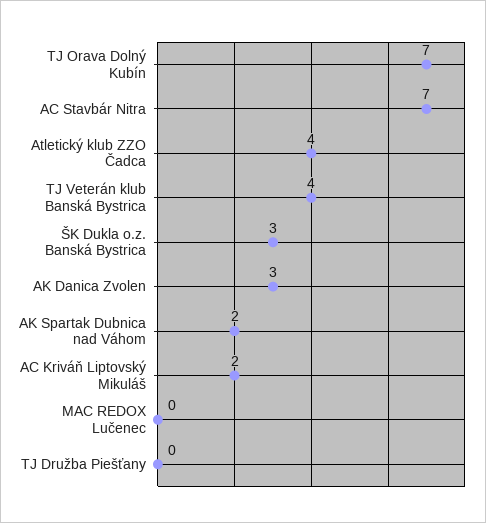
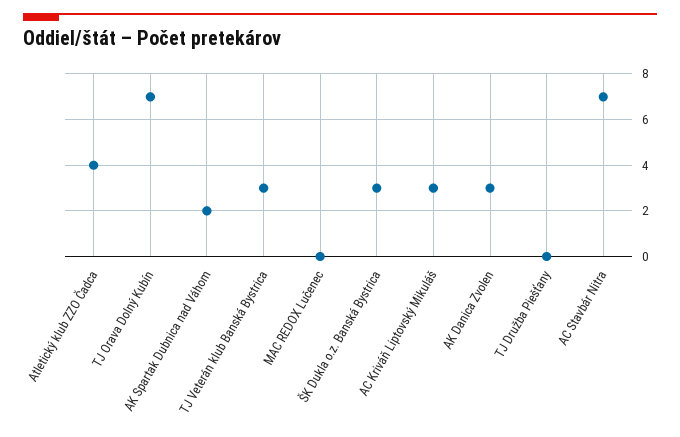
  {
    "TJ Orava Dolný Kubín": 7,
    "AC Stavbár Nitra": 7,
    "Atletický klub ZZO Čadca": 4,
-   "TJ Veterán klub Banská Bystrica": 4,
+   "TJ Veterán klub Banská Bystrica": 3,
    "ŠK Dukla o.z. Banská Bystrica": 3,
    "AK Danica Zvolen": 3,
    "AK Spartak Dubnica nad Váhom": 2,
-   "AC Kriváň Liptovský Mikuláš": 2,
+   "AC Kriváň Liptovský Mikuláš": 3,
    "MAC REDOX Lučenec": 0,
    "TJ Družba Piešťany": 0
  }

